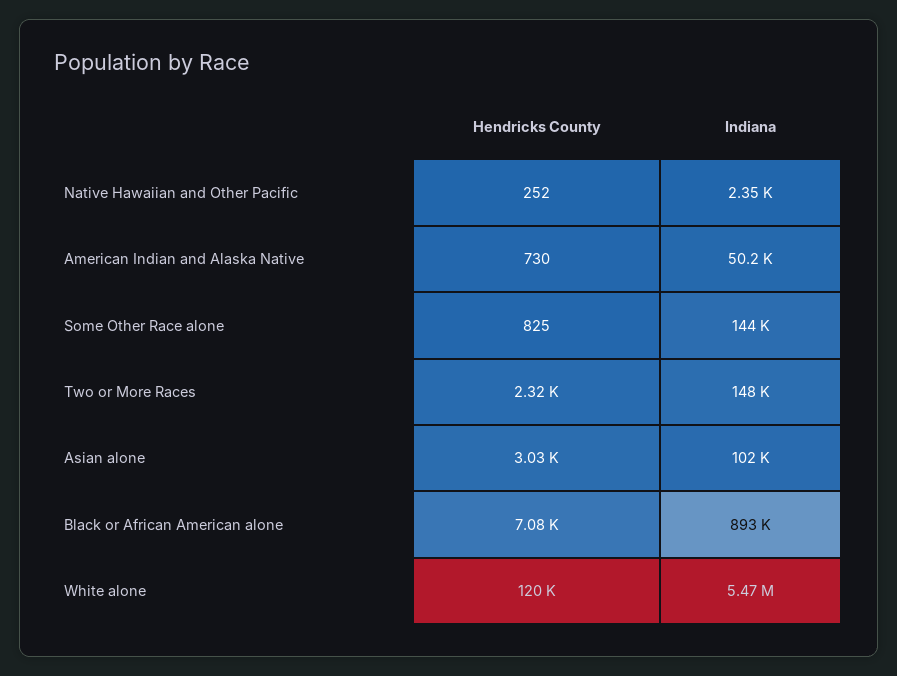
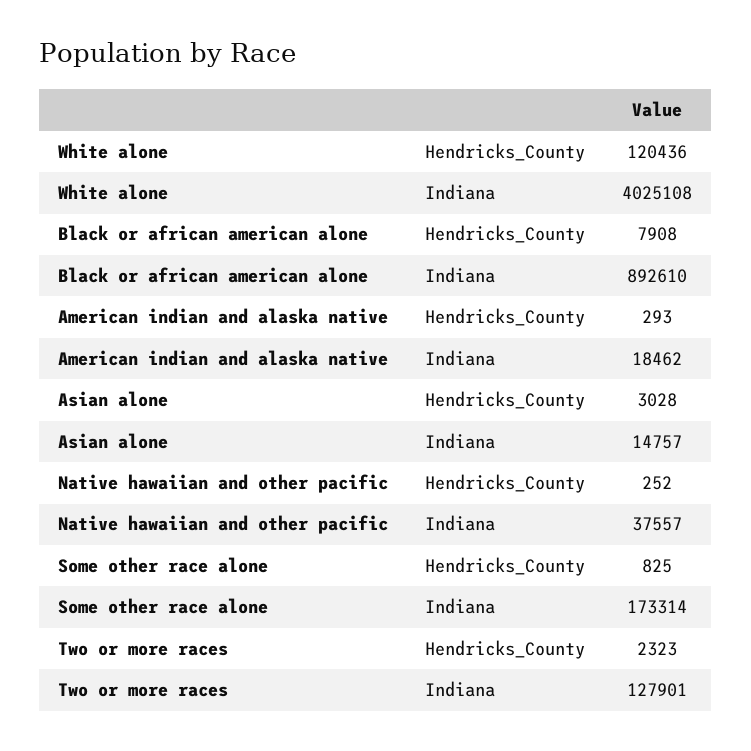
  {
    "Hendricks County": {
      "Native Hawaiian and Other Pacific": 252,
-     "American Indian and Alaska Native": 730,
+     "American Indian and Alaska Native": 293,
      "Some Other Race alone": 825,
      "Two or More Races": 2323,
      "Asian alone": 3028,
-     "Black or African American alone": 7080,
+     "Black or African American alone": 7908,
      "White alone": 120436
    },
    "Indiana": {
-     "Native Hawaiian and Other Pacific": 2350,
+     "Native Hawaiian and Other Pacific": 37557,
-     "American Indian and Alaska Native": 50200,
+     "American Indian and Alaska Native": 18462,
-     "Some Other Race alone": 144000,
+     "Some Other Race alone": 173314,
-     "Two or More Races": 148000,
+     "Two or More Races": 127901,
-     "Asian alone": 102000,
+     "Asian alone": 14757,
      "Black or African American alone": 892610,
-     "White alone": 5470000
+     "White alone": 4025108
    }
  }

